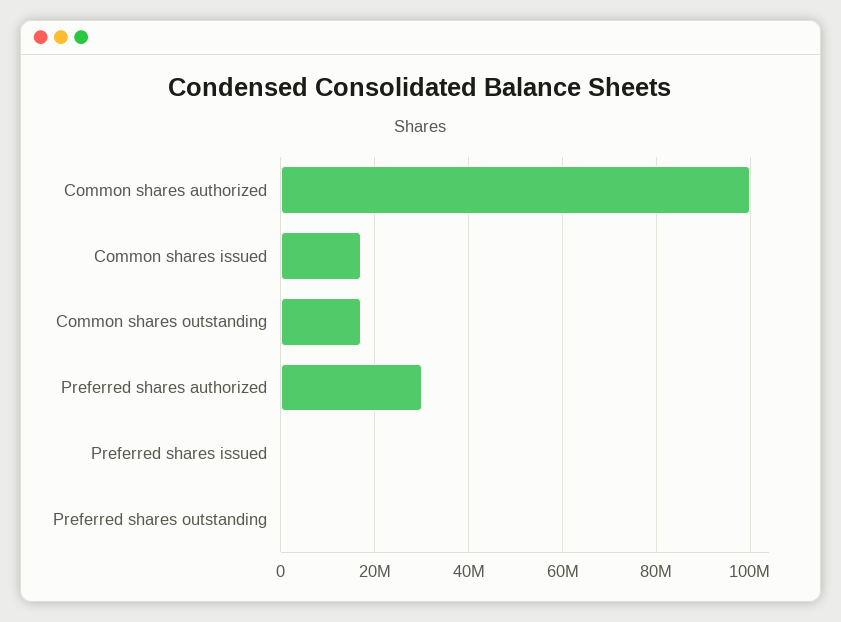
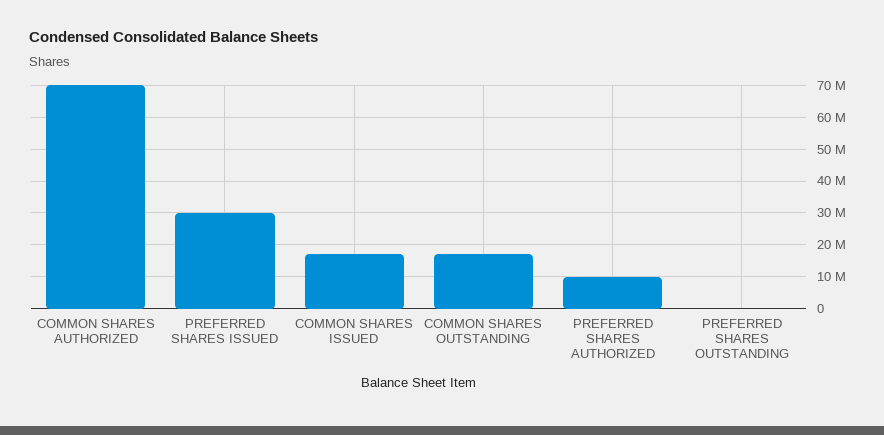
  {
-   "Common shares authorized": 100000000,
+   "Common shares authorized": 70000000,
    "Common shares issued": 16000000,
    "Common shares outstanding": 16000000,
-   "Preferred shares authorized": 30000000,
+   "Preferred shares authorized": 10000000,
-   "Preferred shares issued": 0,
+   "Preferred shares issued": 30000000,
    "Preferred shares outstanding": 0
  }

